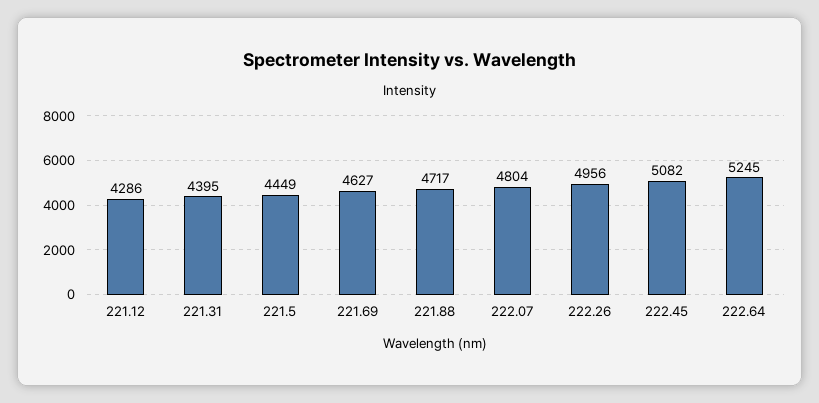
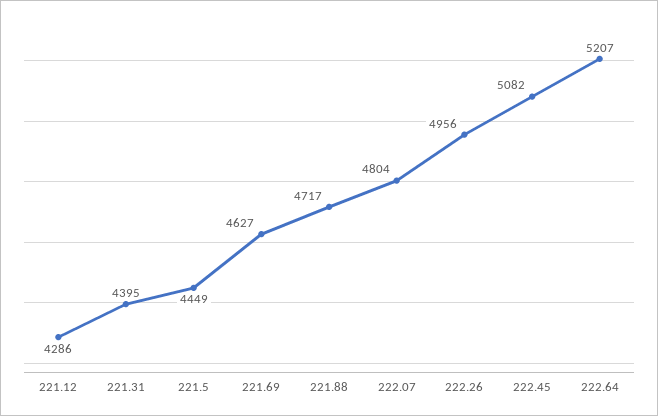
  {
    "221.12": 4286,
    "221.31": 4395,
    "221.5": 4449,
    "221.69": 4627,
    "221.88": 4717,
    "222.07": 4804,
    "222.26": 4956,
    "222.45": 5082,
-   "222.64": 5245
+   "222.64": 5207
  }

